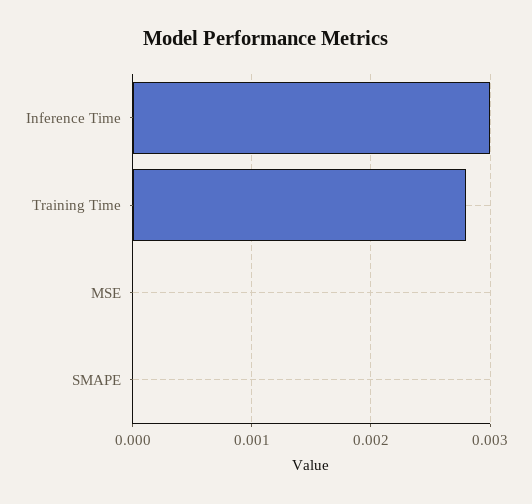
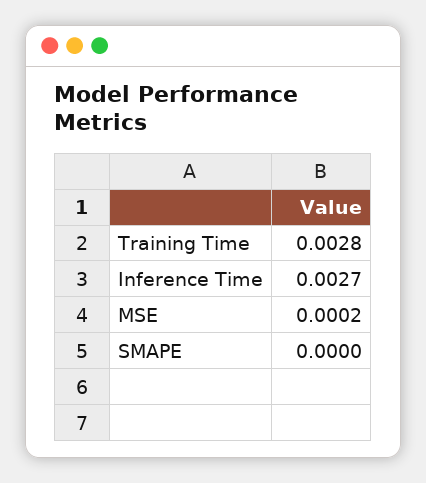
  {
-   "Inference Time": 0.003,
+   "Inference Time": 0.0027,
    "Training Time": 0.0028,
-   "MSE": 0,
+   "MSE": 0.0002,
    "SMAPE": 0
  }

